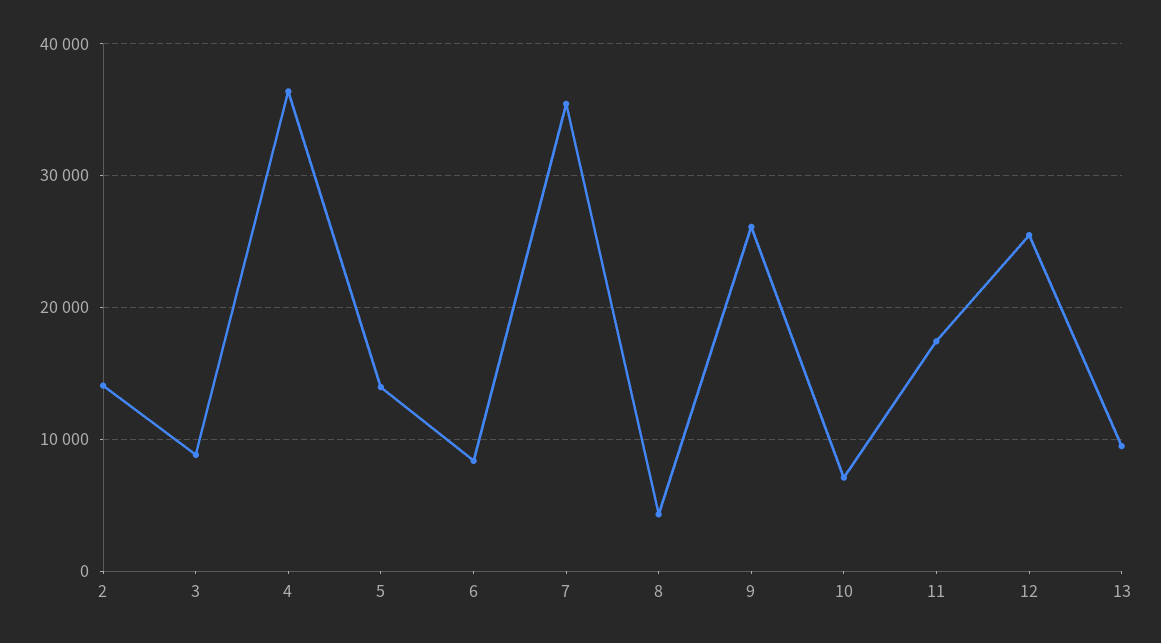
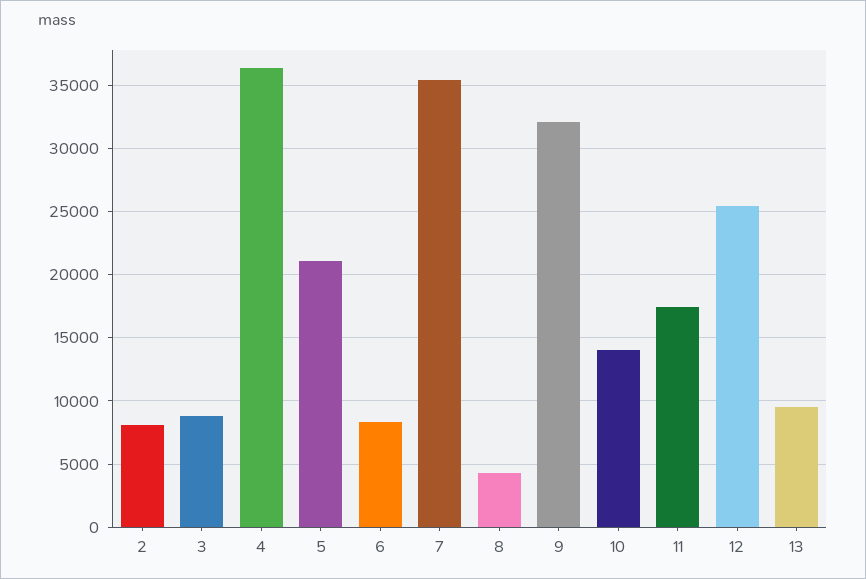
  {
-   "2": 14000,
+   "2": 8000,
    "3": 9000,
    "4": 36500,
-   "5": 14000,
+   "5": 21000,
    "6": 8500,
    "7": 35500,
    "8": 4500,
-   "9": 26000,
+   "9": 32000,
-   "10": 7000,
+   "10": 14000,
    "11": 17500,
    "12": 25500,
    "13": 9500
  }

